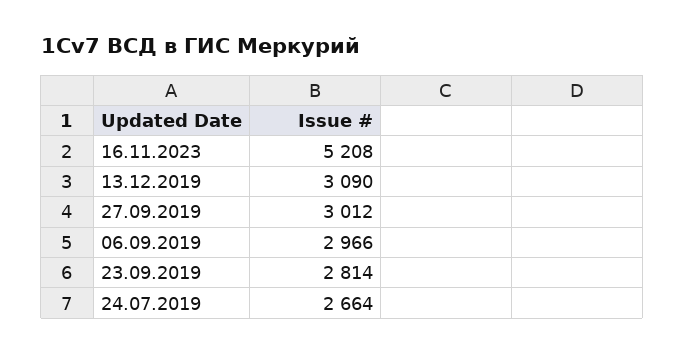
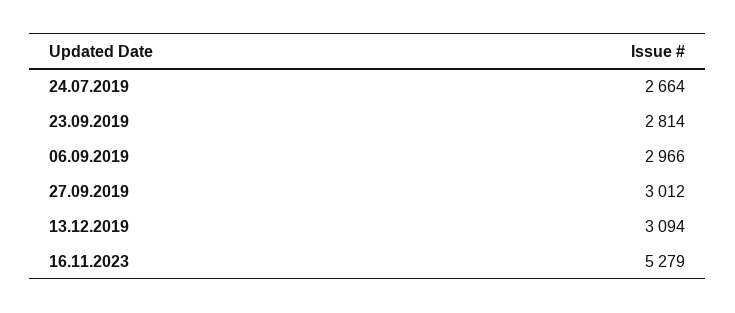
  {
-   "16.11.2023": 5208,
+   "16.11.2023": 5279,
-   "13.12.2019": 3090,
+   "13.12.2019": 3094,
    "27.09.2019": 3012,
    "06.09.2019": 2966,
    "23.09.2019": 2814,
    "24.07.2019": 2664
  }

